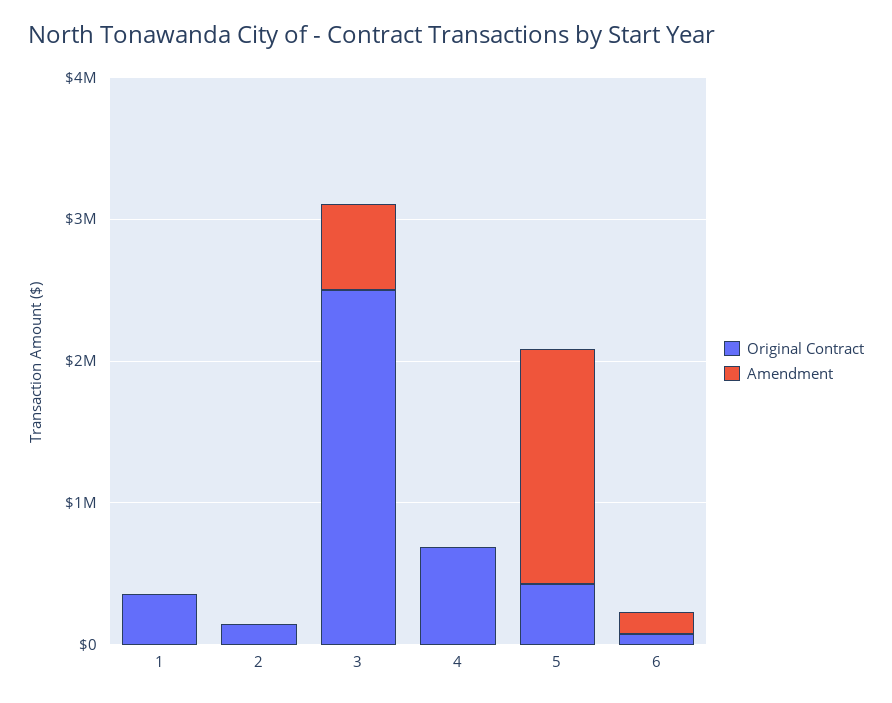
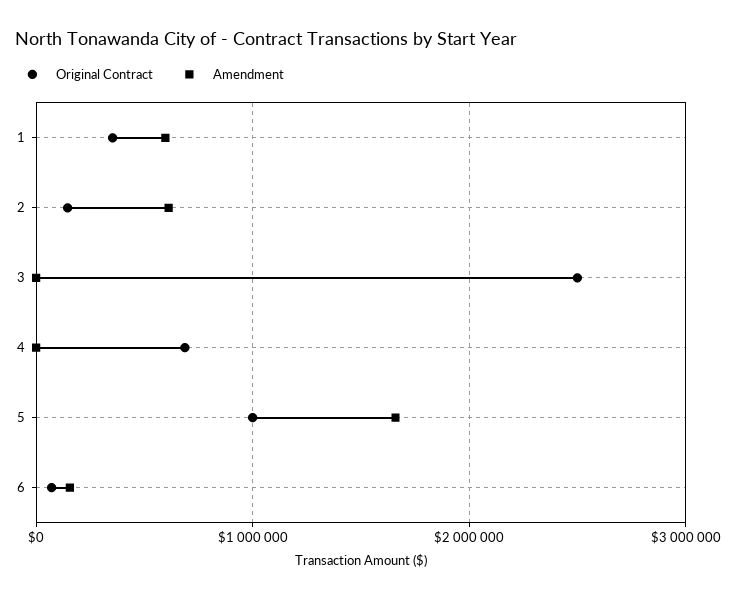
  {
    "Original Contract": {
      "1": 400000,
      "2": 100000,
      "3": 2500000,
      "4": 700000,
-     "5": 400000,
+     "5": 1000000,
      "6": 100000
    },
    "Amendment": {
-     "1": 0,
+     "1": 600000,
-     "2": 0,
+     "2": 600000,
-     "3": 600000,
+     "3": 0,
      "4": 0,
      "5": 1700000,
      "6": 200000
    }
  }

